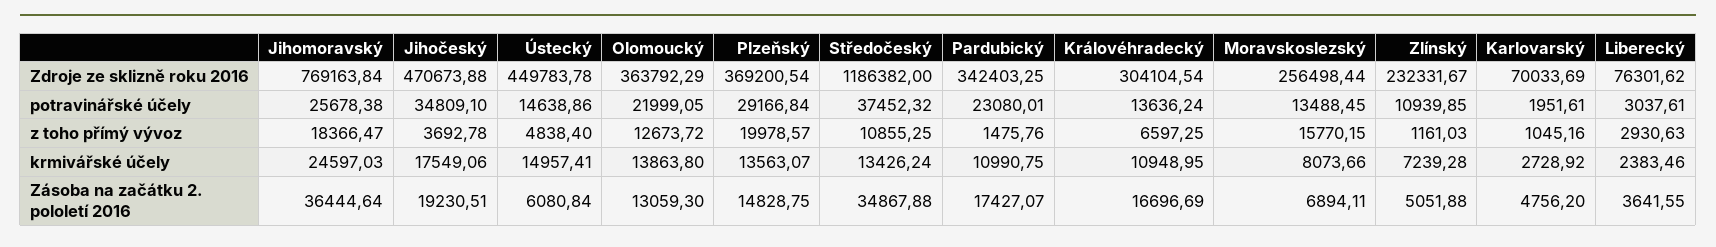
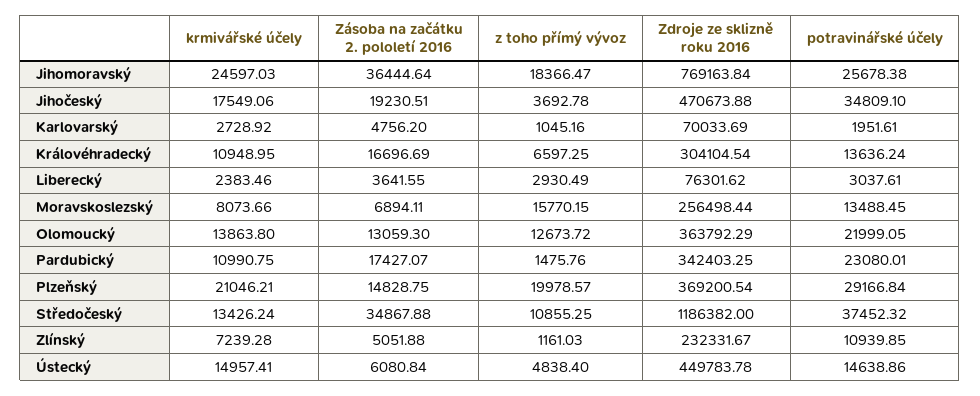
  {
    "Jihomoravský": {
      "Zdroje ze sklizně roku 2016": 769163.84,
      "potravinářské účely": 25678.38,
      "z toho přímý vývoz": 18366.47,
      "krmivářské účely": 24597.03,
      "Zásoba na začátku 2. pololetí 2016": 36444.64
    },
    "Jihočeský": {
      "Zdroje ze sklizně roku 2016": 470673.88,
      "potravinářské účely": 34809.1,
      "z toho přímý vývoz": 3692.78,
      "krmivářské účely": 17549.06,
      "Zásoba na začátku 2. pololetí 2016": 19230.51
    },
    "Ústecký": {
      "Zdroje ze sklizně roku 2016": 449783.78,
      "potravinářské účely": 14638.86,
      "z toho přímý vývoz": 4838.4,
      "krmivářské účely": 14957.41,
      "Zásoba na začátku 2. pololetí 2016": 6080.84
    },
    "Olomoucký": {
      "Zdroje ze sklizně roku 2016": 363792.29,
      "potravinářské účely": 21999.05,
      "z toho přímý vývoz": 12673.72,
      "krmivářské účely": 13863.8,
      "Zásoba na začátku 2. pololetí 2016": 13059.3
    },
    "Plzeňský": {
      "Zdroje ze sklizně roku 2016": 369200.54,
      "potravinářské účely": 29166.84,
      "z toho přímý vývoz": 19978.57,
-     "krmivářské účely": 13563.07,
+     "krmivářské účely": 21046.21,
      "Zásoba na začátku 2. pololetí 2016": 14828.75
    },
    "Středočeský": {
      "Zdroje ze sklizně roku 2016": 1186382,
      "potravinářské účely": 37452.32,
      "z toho přímý vývoz": 10855.25,
      "krmivářské účely": 13426.24,
      "Zásoba na začátku 2. pololetí 2016": 34867.88
    },
    "Pardubický": {
      "Zdroje ze sklizně roku 2016": 342403.25,
      "potravinářské účely": 23080.01,
      "z toho přímý vývoz": 1475.76,
      "krmivářské účely": 10990.75,
      "Zásoba na začátku 2. pololetí 2016": 17427.07
    },
    "Královéhradecký": {
      "Zdroje ze sklizně roku 2016": 304104.54,
      "potravinářské účely": 13636.24,
      "z toho přímý vývoz": 6597.25,
      "krmivářské účely": 10948.95,
      "Zásoba na začátku 2. pololetí 2016": 16696.69
    },
    "Moravskoslezský": {
      "Zdroje ze sklizně roku 2016": 256498.44,
      "potravinářské účely": 13488.45,
      "z toho přímý vývoz": 15770.15,
      "krmivářské účely": 8073.66,
      "Zásoba na začátku 2. pololetí 2016": 6894.11
    },
    "Zlínský": {
      "Zdroje ze sklizně roku 2016": 232331.67,
      "potravinářské účely": 10939.85,
      "z toho přímý vývoz": 1161.03,
      "krmivářské účely": 7239.28,
      "Zásoba na začátku 2. pololetí 2016": 5051.88
    },
    "Karlovarský": {
      "Zdroje ze sklizně roku 2016": 70033.69,
      "potravinářské účely": 1951.61,
      "z toho přímý vývoz": 1045.16,
      "krmivářské účely": 2728.92,
      "Zásoba na začátku 2. pololetí 2016": 4756.2
    },
    "Liberecký": {
      "Zdroje ze sklizně roku 2016": 76301.62,
      "potravinářské účely": 3037.61,
-     "z toho přímý vývoz": 2930.63,
+     "z toho přímý vývoz": 2930.49,
      "krmivářské účely": 2383.46,
      "Zásoba na začátku 2. pololetí 2016": 3641.55
    }
  }

